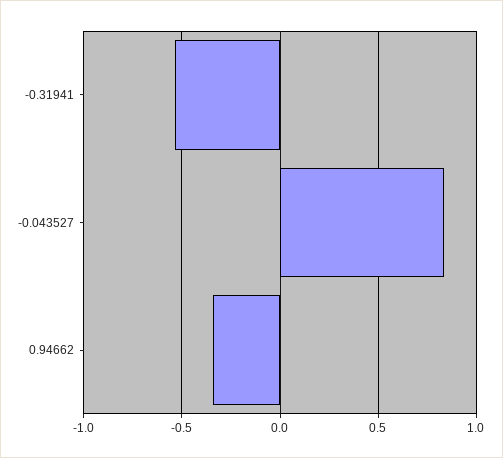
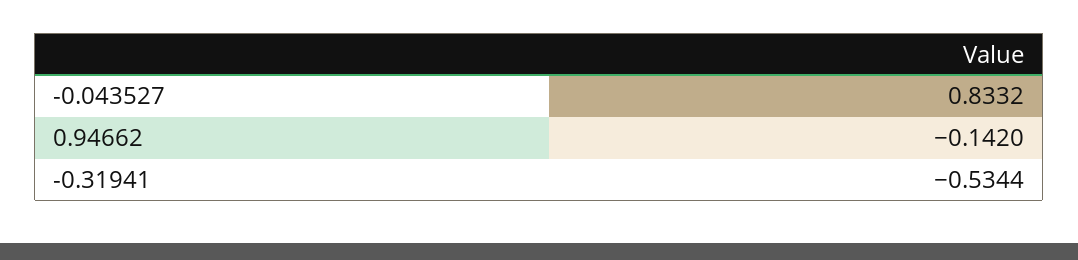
  {
    "-0.31941": -0.5344,
    "-0.043527": 0.8332,
-   "0.94662": -0.35
+   "0.94662": -0.142
  }

